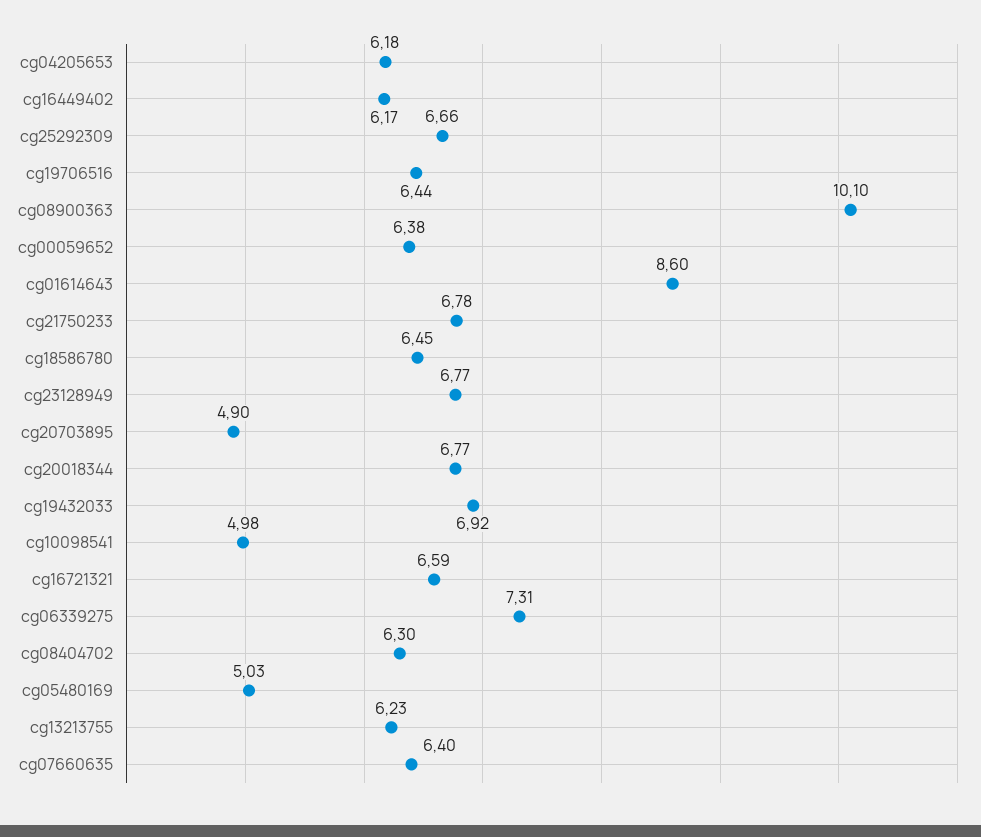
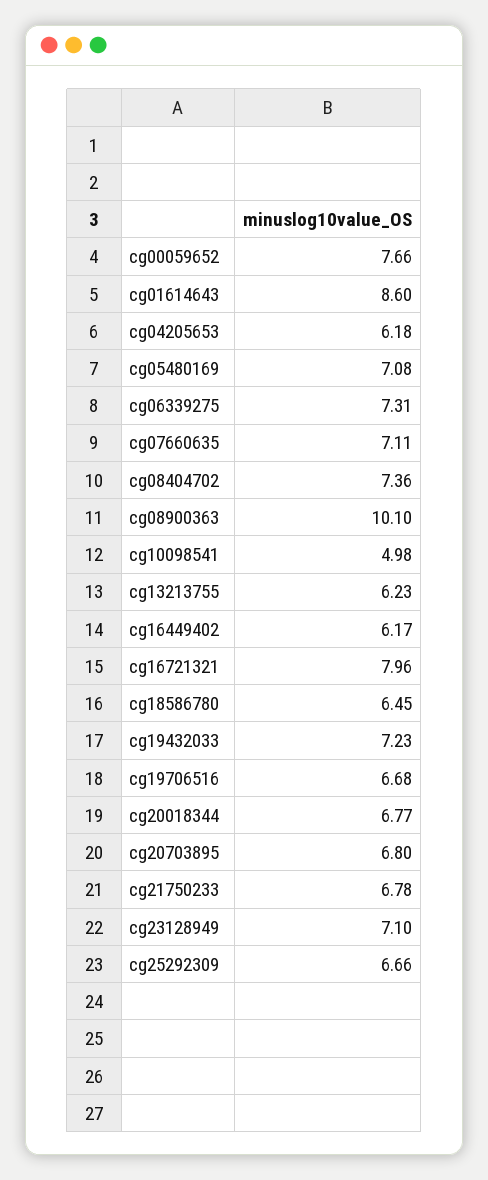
  {
    "cg04205653": 6.18,
    "cg16449402": 6.17,
    "cg25292309": 6.66,
-   "cg19706516": 6.44,
+   "cg19706516": 6.68,
    "cg08900363": 10.1,
-   "cg00059652": 6.38,
+   "cg00059652": 7.66,
    "cg01614643": 8.6,
    "cg21750233": 6.78,
    "cg18586780": 6.45,
-   "cg23128949": 6.77,
+   "cg23128949": 7.1,
-   "cg20703895": 4.9,
+   "cg20703895": 6.8,
    "cg20018344": 6.77,
-   "cg19432033": 6.92,
+   "cg19432033": 7.23,
    "cg10098541": 4.98,
-   "cg16721321": 6.59,
+   "cg16721321": 7.96,
    "cg06339275": 7.31,
-   "cg08404702": 6.3,
+   "cg08404702": 7.36,
-   "cg05480169": 5.03,
+   "cg05480169": 7.08,
    "cg13213755": 6.23,
-   "cg07660635": 6.4
+   "cg07660635": 7.11
  }

